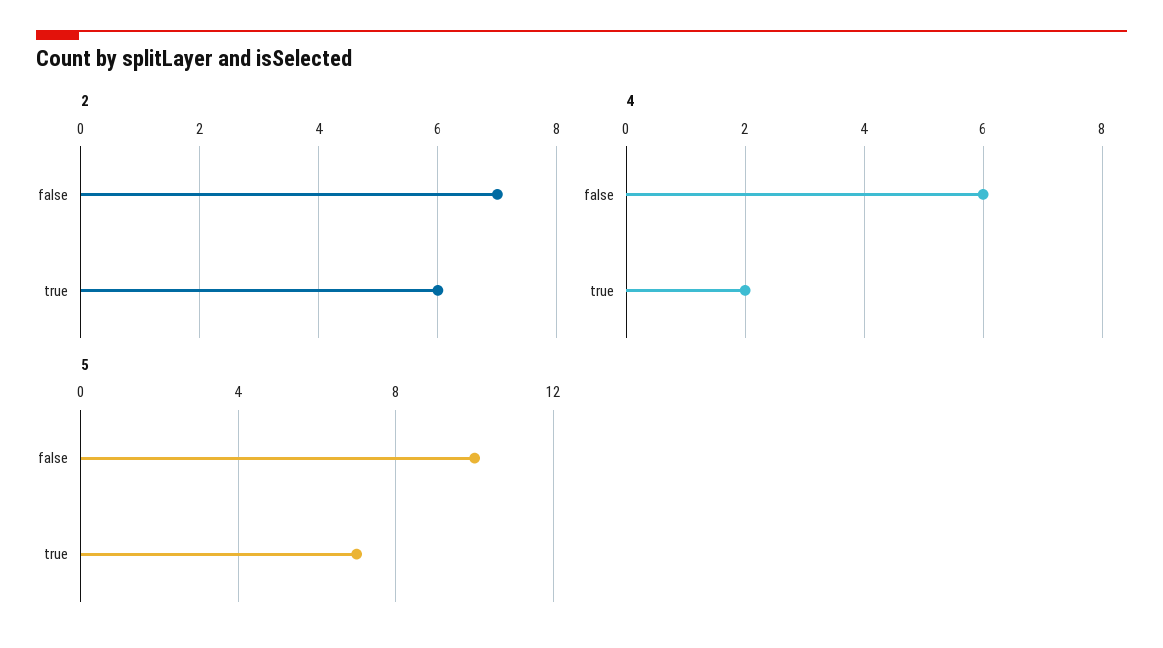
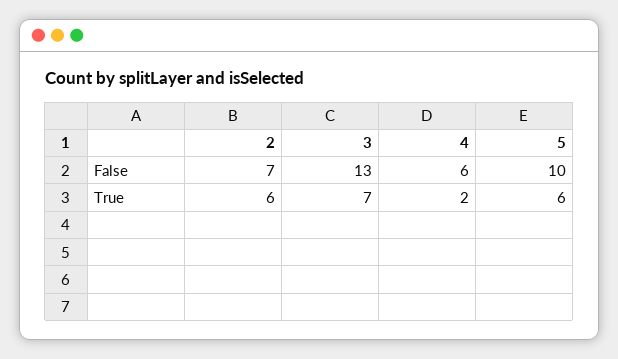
  {
    "2": {
      "false": 7,
      "true": 6
    },
    "4": {
      "false": 6,
      "true": 2
    },
    "5": {
      "false": 10,
-     "true": 7
+     "true": 6
-   }
+   },
+   "3": {
+     "false": 13,
+     "true": 7
+   }
  }

